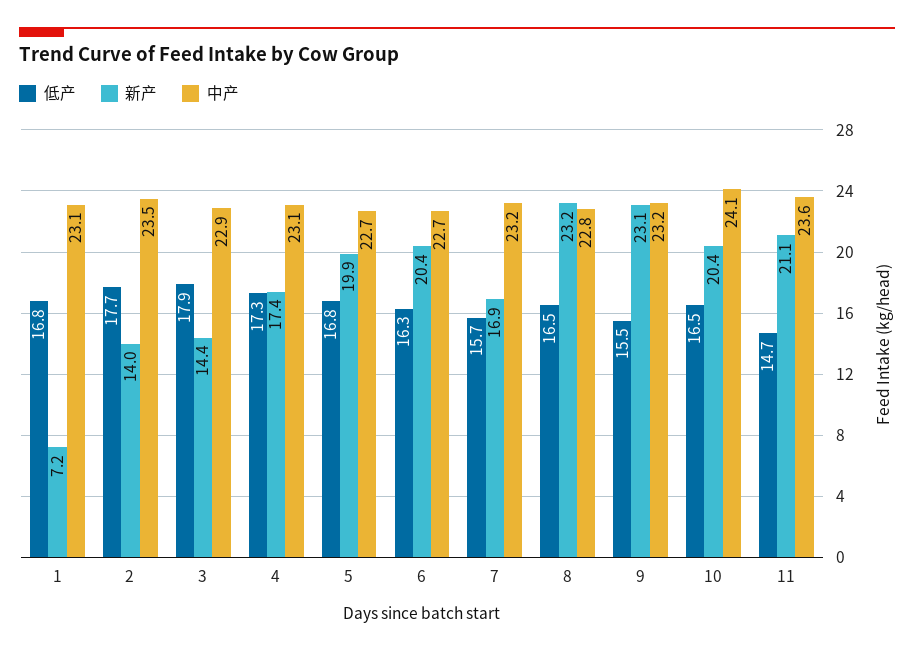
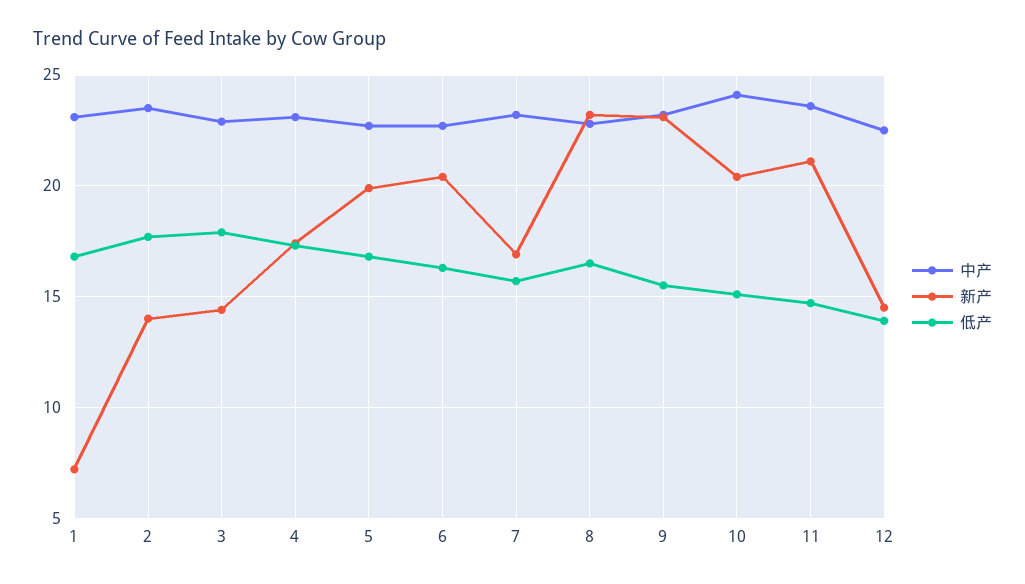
  {
    "低产": {
      "1": 16.8,
      "2": 17.7,
      "3": 17.9,
      "4": 17.3,
      "5": 16.8,
      "6": 16.3,
      "7": 15.7,
      "8": 16.5,
      "9": 15.5,
-     "10": 16.5,
+     "10": 15,
-     "11": 14.7
+     "11": 14.7,
+     "12": 14
    },
    "新产": {
      "1": 7.2,
      "2": 14,
      "3": 14.4,
      "4": 17.4,
      "5": 19.9,
      "6": 20.4,
      "7": 16.9,
      "8": 23.2,
      "9": 23.1,
      "10": 20.4,
-     "11": 21.1
+     "11": 21.1,
+     "12": 14.5
    },
    "中产": {
      "1": 23.1,
      "2": 23.5,
      "3": 22.9,
      "4": 23.1,
      "5": 22.7,
      "6": 22.7,
      "7": 23.2,
      "8": 22.8,
      "9": 23.2,
      "10": 24.1,
-     "11": 23.6
+     "11": 23.6,
+     "12": 22.5
    }
  }

